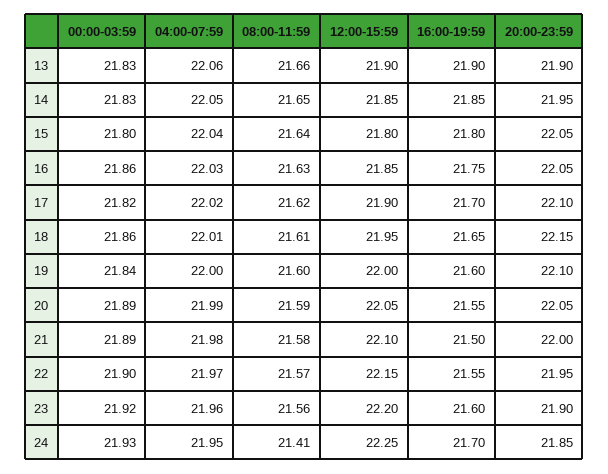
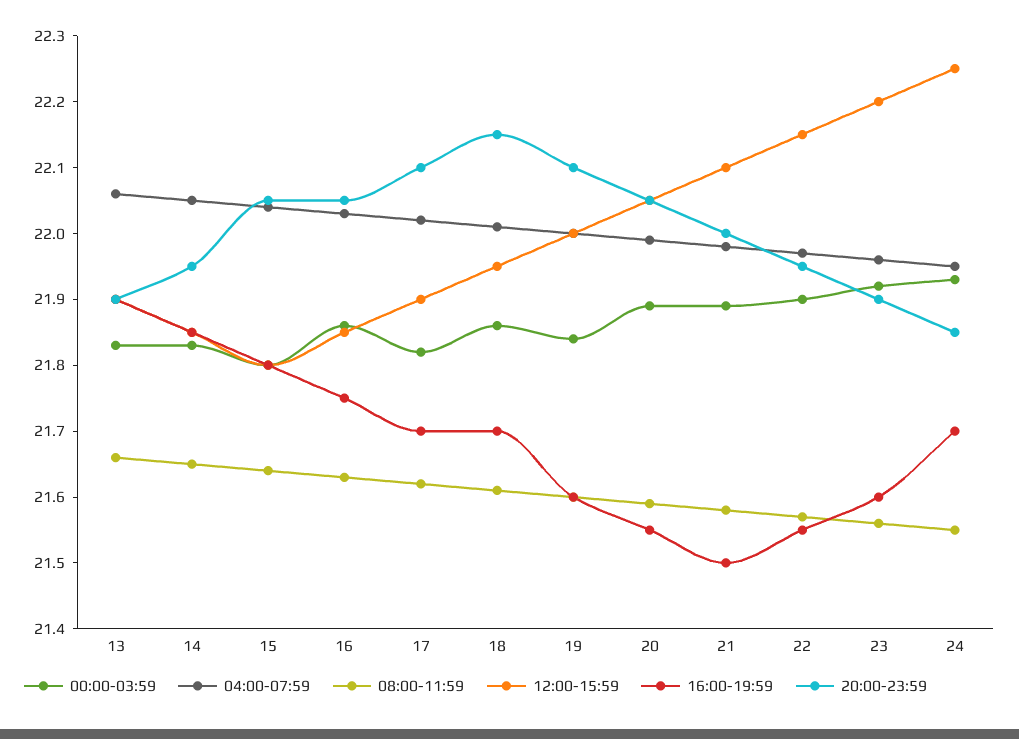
  {
    "00:00-03:59": {
      "13": 21.83,
      "14": 21.83,
      "15": 21.8,
      "16": 21.86,
      "17": 21.82,
      "18": 21.86,
      "19": 21.84,
      "20": 21.89,
      "21": 21.89,
      "22": 21.9,
      "23": 21.92,
      "24": 21.93
    },
    "04:00-07:59": {
      "13": 22.06,
      "14": 22.05,
      "15": 22.04,
      "16": 22.03,
      "17": 22.02,
      "18": 22.01,
      "19": 22,
      "20": 21.99,
      "21": 21.98,
      "22": 21.97,
      "23": 21.96,
      "24": 21.95
    },
    "08:00-11:59": {
      "13": 21.66,
      "14": 21.65,
      "15": 21.64,
      "16": 21.63,
      "17": 21.62,
      "18": 21.61,
      "19": 21.6,
      "20": 21.59,
      "21": 21.58,
      "22": 21.57,
      "23": 21.56,
-     "24": 21.41
+     "24": 21.55
    },
    "12:00-15:59": {
      "13": 21.9,
      "14": 21.85,
      "15": 21.8,
      "16": 21.85,
      "17": 21.9,
      "18": 21.95,
      "19": 22,
      "20": 22.05,
      "21": 22.1,
      "22": 22.15,
      "23": 22.2,
      "24": 22.25
    },
    "16:00-19:59": {
      "13": 21.9,
      "14": 21.85,
      "15": 21.8,
      "16": 21.75,
      "17": 21.7,
-     "18": 21.65,
+     "18": 21.7,
      "19": 21.6,
      "20": 21.55,
      "21": 21.5,
      "22": 21.55,
      "23": 21.6,
      "24": 21.7
    },
    "20:00-23:59": {
      "13": 21.9,
      "14": 21.95,
      "15": 22.05,
      "16": 22.05,
      "17": 22.1,
      "18": 22.15,
      "19": 22.1,
      "20": 22.05,
      "21": 22,
      "22": 21.95,
      "23": 21.9,
      "24": 21.85
    }
  }

